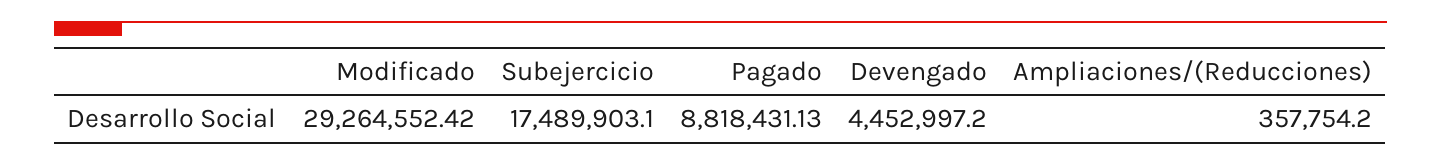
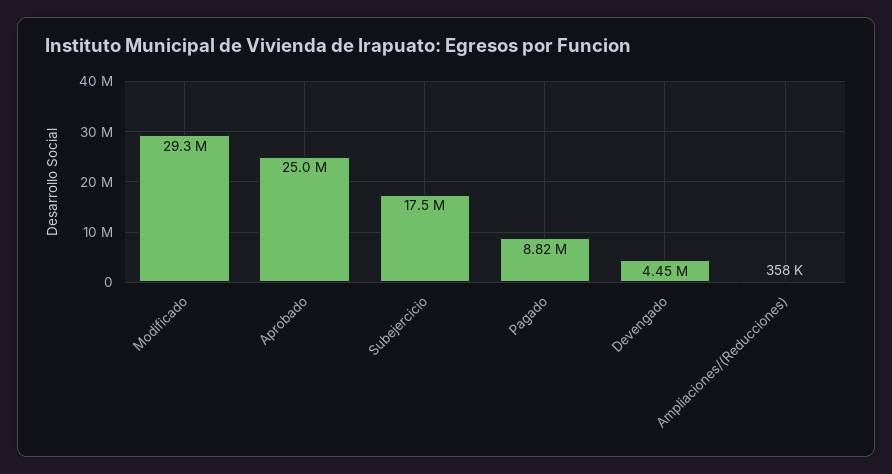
  {
    "Modificado": 29264552.42,
    "Subejercicio": 17489903.1,
    "Pagado": 8818431.13,
    "Devengado": 4452997.2,
-   "Ampliaciones/(Reducciones)": 357754.2
+   "Ampliaciones/(Reducciones)": 357754.2,
+   "Aprobado": 25000000
  }

